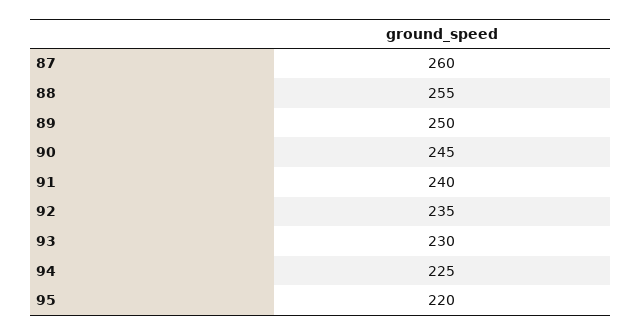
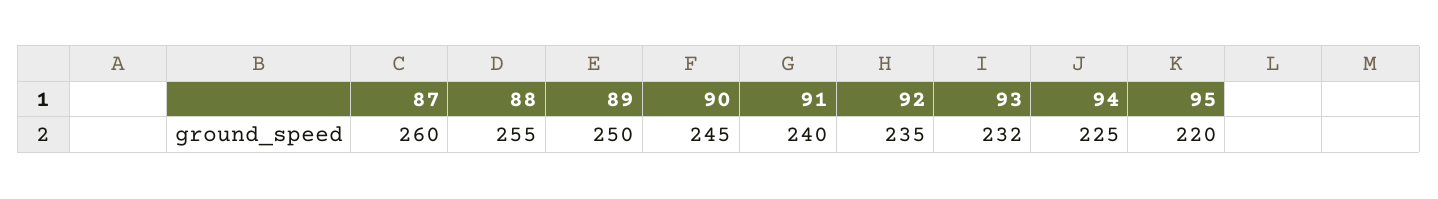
  {
    "87": 260,
    "88": 255,
    "89": 250,
    "90": 245,
    "91": 240,
    "92": 235,
-   "93": 230,
+   "93": 232,
    "94": 225,
    "95": 220
  }

